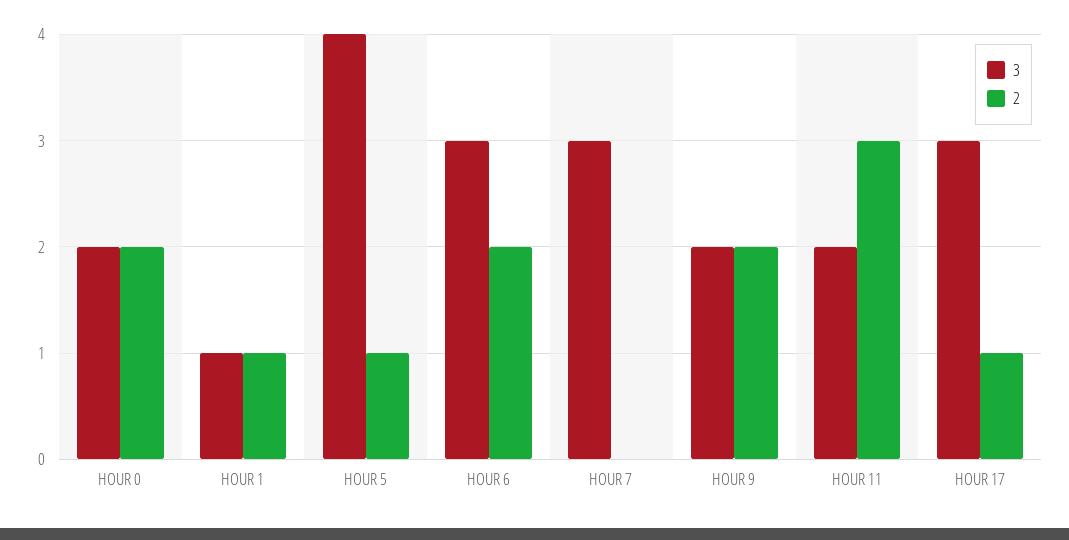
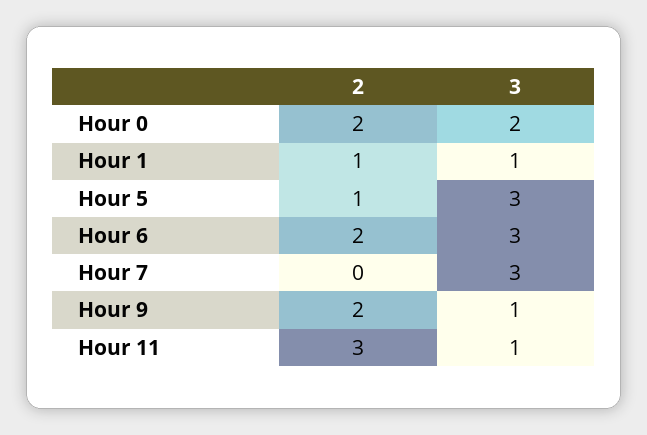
  {
    "3": {
      "HOUR 0": 2,
      "HOUR 1": 1,
-     "HOUR 5": 4,
+     "HOUR 5": 3,
      "HOUR 6": 3,
      "HOUR 7": 3,
-     "HOUR 9": 2,
+     "HOUR 9": 1,
-     "HOUR 11": 2,
+     "HOUR 11": 1
-     "HOUR 17": 3
    },
    "2": {
      "HOUR 0": 2,
      "HOUR 1": 1,
      "HOUR 5": 1,
      "HOUR 6": 2,
      "HOUR 7": 0,
      "HOUR 9": 2,
-     "HOUR 11": 3,
+     "HOUR 11": 3
-     "HOUR 17": 1
    }
  }

